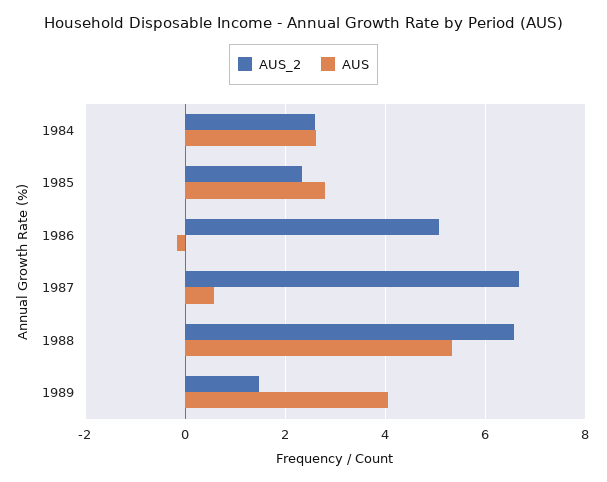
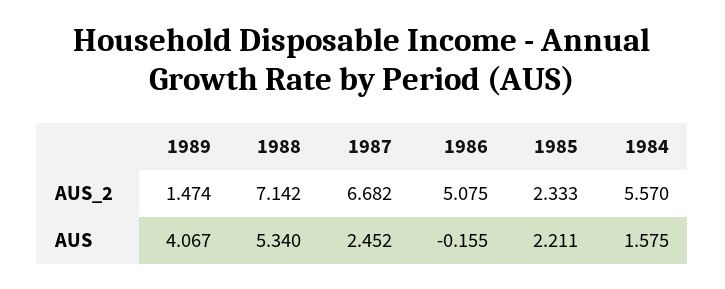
  {
    "AUS_2": {
-     "1984": 2.6,
+     "1984": 5.57,
      "1985": 2.333,
      "1986": 5.075,
      "1987": 6.682,
-     "1988": 6.6,
+     "1988": 7.142,
      "1989": 1.474
    },
    "AUS": {
-     "1984": 2.6,
+     "1984": 1.575,
-     "1985": 2.8,
+     "1985": 2.211,
      "1986": -0.155,
-     "1987": 0.6,
+     "1987": 2.452,
      "1988": 5.34,
      "1989": 4.067
    }
  }

